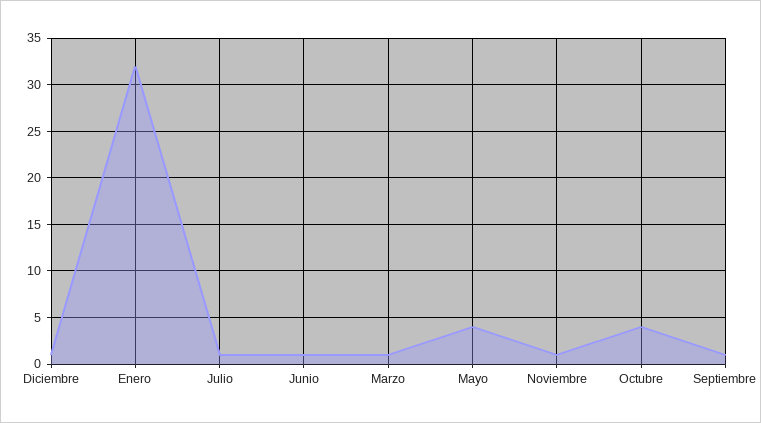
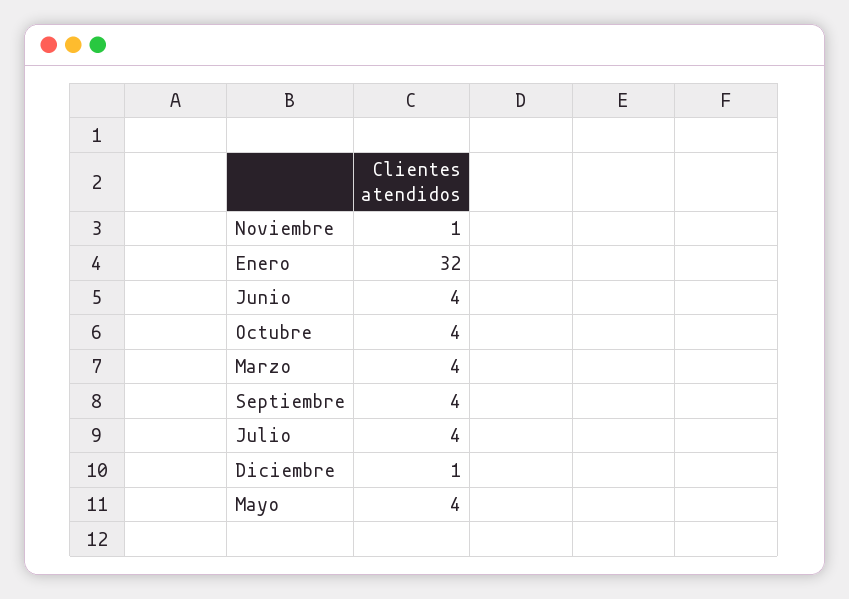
  {
    "Diciembre": 1,
    "Enero": 32,
-   "Julio": 1,
+   "Julio": 4,
-   "Junio": 1,
+   "Junio": 4,
-   "Marzo": 1,
+   "Marzo": 4,
    "Mayo": 4,
    "Noviembre": 1,
    "Octubre": 4,
-   "Septiembre": 1
+   "Septiembre": 4
  }

